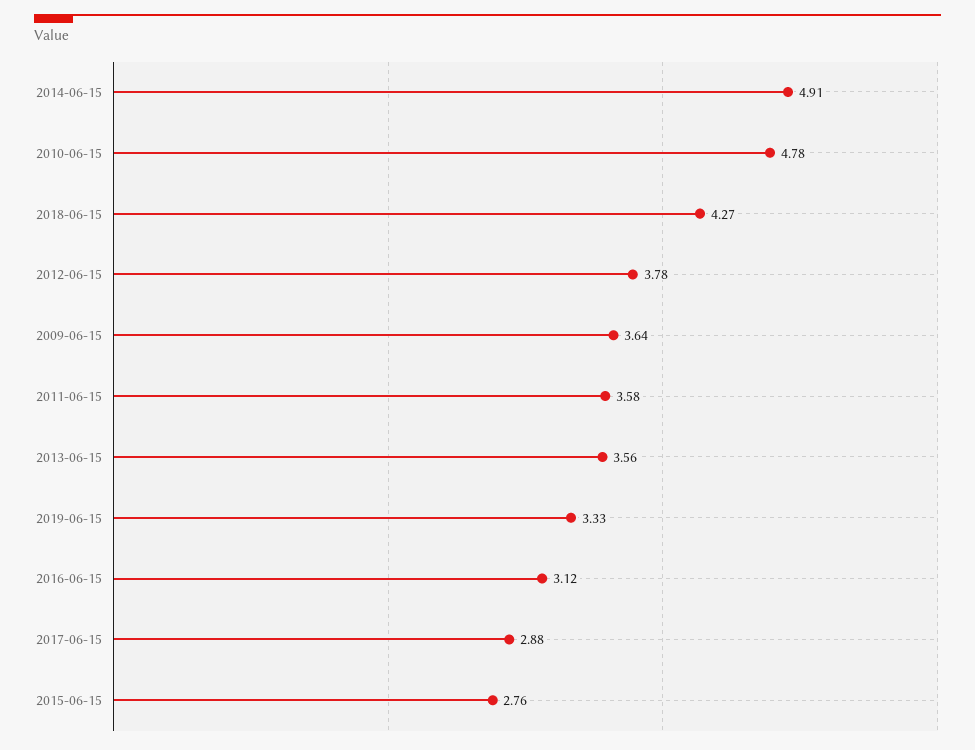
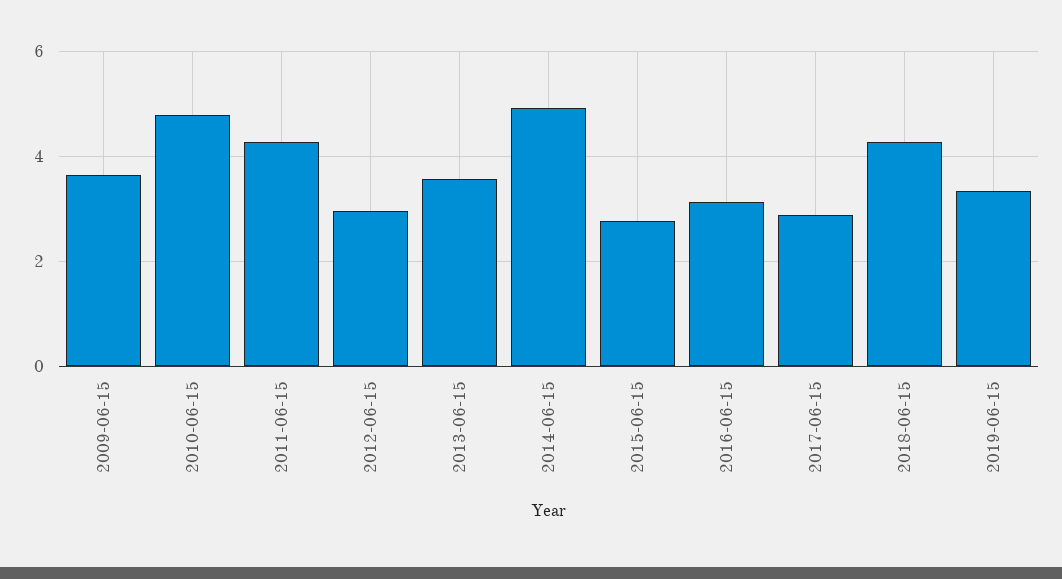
  {
    "2014-06-15": 4.91,
    "2010-06-15": 4.78,
    "2018-06-15": 4.27,
-   "2012-06-15": 3.78,
+   "2012-06-15": 3,
    "2009-06-15": 3.64,
-   "2011-06-15": 3.58,
+   "2011-06-15": 4.2,
    "2013-06-15": 3.56,
    "2019-06-15": 3.33,
    "2016-06-15": 3.12,
    "2017-06-15": 2.88,
    "2015-06-15": 2.76
  }

